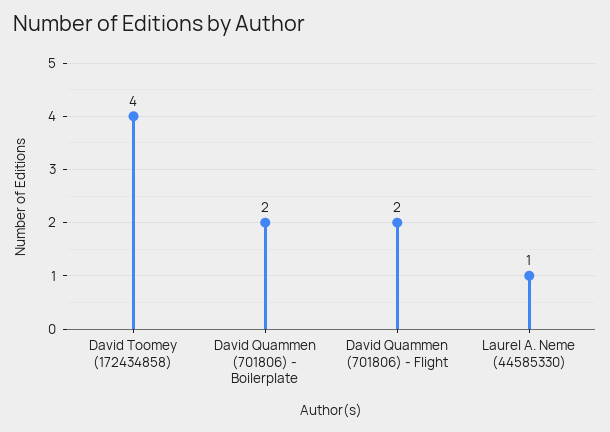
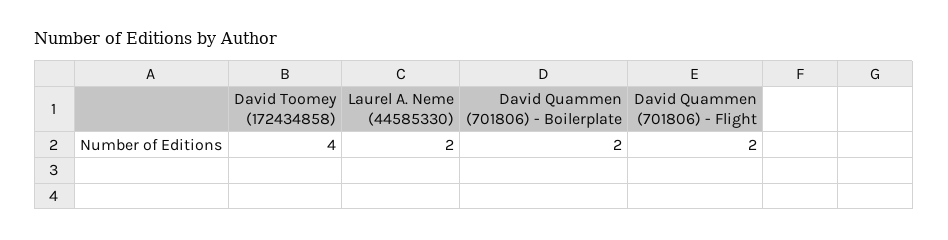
  {
    "David Toomey (172434858)": 4,
    "David Quammen (701806) - Boilerplate": 2,
    "David Quammen (701806) - Flight": 2,
-   "Laurel A. Neme (44585330)": 1
+   "Laurel A. Neme (44585330)": 2
  }

